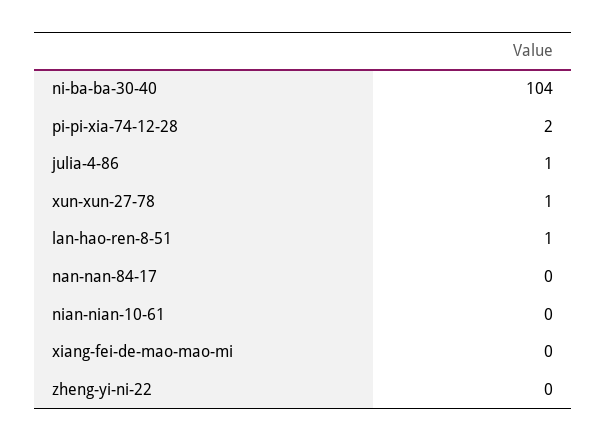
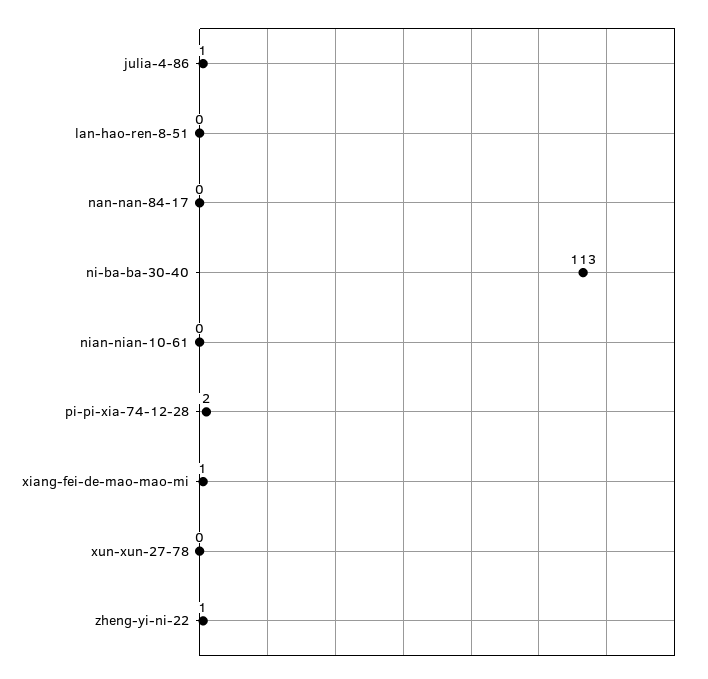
  {
-   "ni-ba-ba-30-40": 104,
+   "ni-ba-ba-30-40": 113,
    "pi-pi-xia-74-12-28": 2,
    "julia-4-86": 1,
-   "xun-xun-27-78": 1,
+   "xun-xun-27-78": 0,
-   "lan-hao-ren-8-51": 1,
+   "lan-hao-ren-8-51": 0,
    "nan-nan-84-17": 0,
    "nian-nian-10-61": 0,
-   "xiang-fei-de-mao-mao-mi": 0,
+   "xiang-fei-de-mao-mao-mi": 1,
-   "zheng-yi-ni-22": 0
+   "zheng-yi-ni-22": 1
  }

